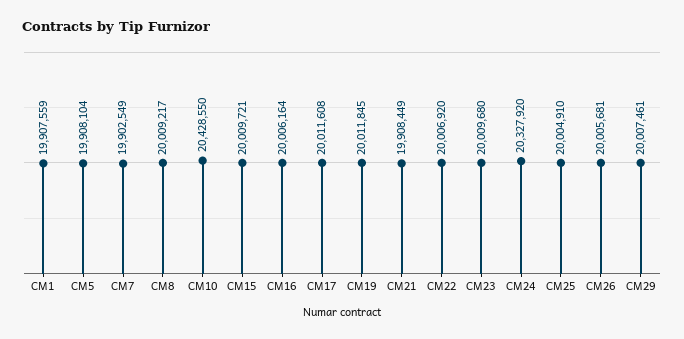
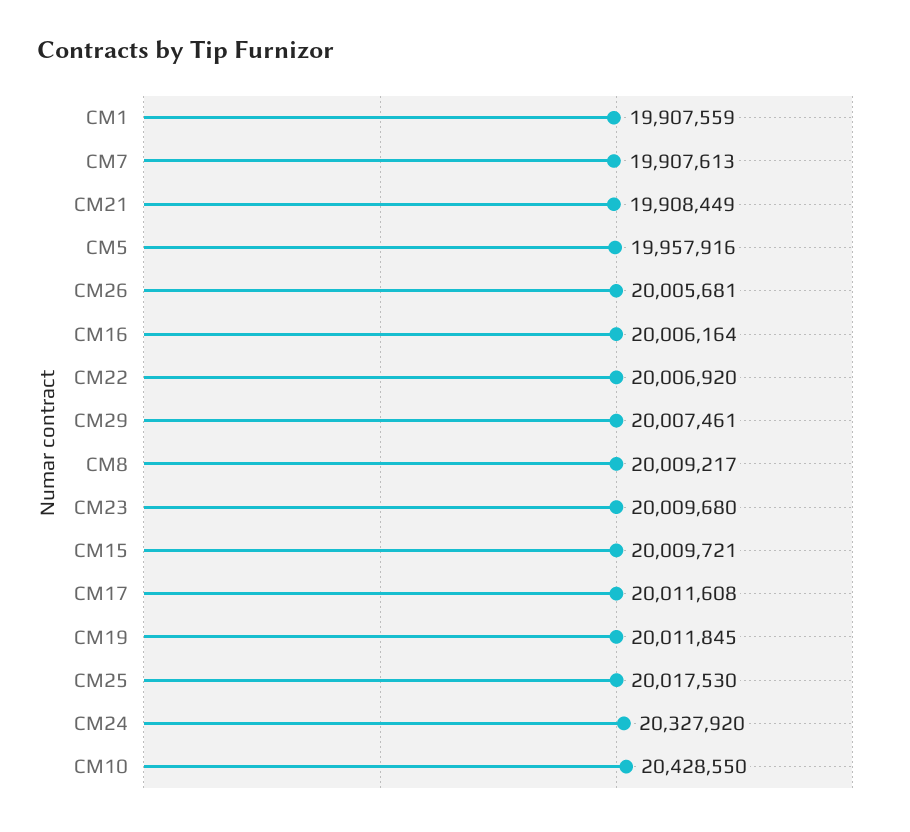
  {
    "CM1": 19907559,
-   "CM5": 19908104,
+   "CM5": 19957916,
-   "CM7": 19902549,
+   "CM7": 19907613,
    "CM8": 20009217,
    "CM10": 20428550,
    "CM15": 20009721,
    "CM16": 20006164,
    "CM17": 20011608,
    "CM19": 20011845,
    "CM21": 19908449,
    "CM22": 20006920,
    "CM23": 20009680,
    "CM24": 20327920,
-   "CM25": 20004910,
+   "CM25": 20017530,
    "CM26": 20005681,
    "CM29": 20007461
  }

